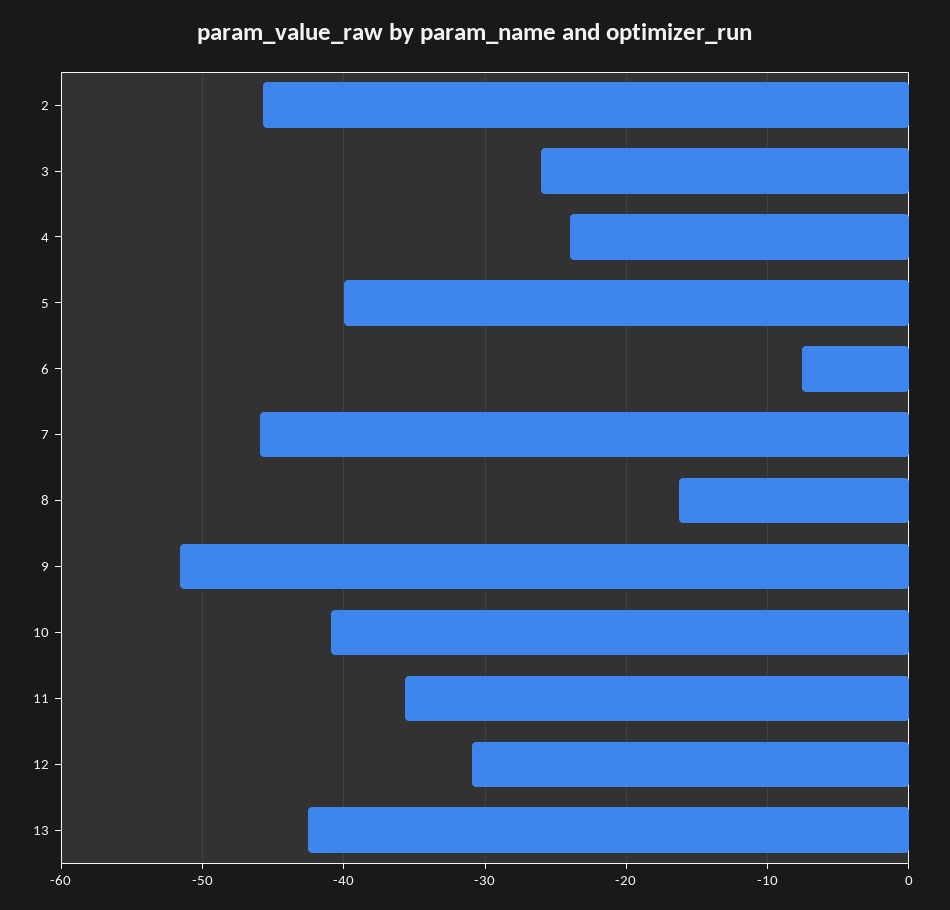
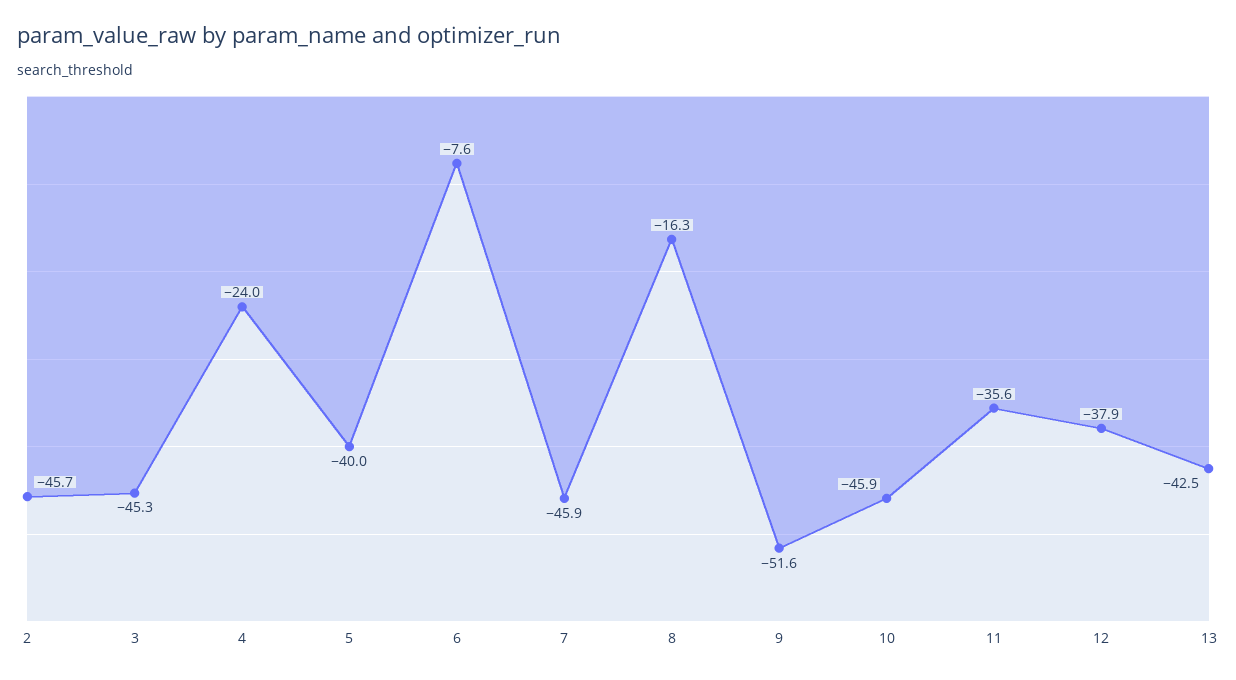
  {
    "2": -45.7,
-   "3": -26,
+   "3": -45.3,
    "4": -24,
    "5": -40,
    "6": -7.6,
    "7": -45.9,
    "8": -16.3,
    "9": -51.6,
-   "10": -41,
+   "10": -45.9,
    "11": -35.6,
-   "12": -31,
+   "12": -37.9,
    "13": -42.5
  }

